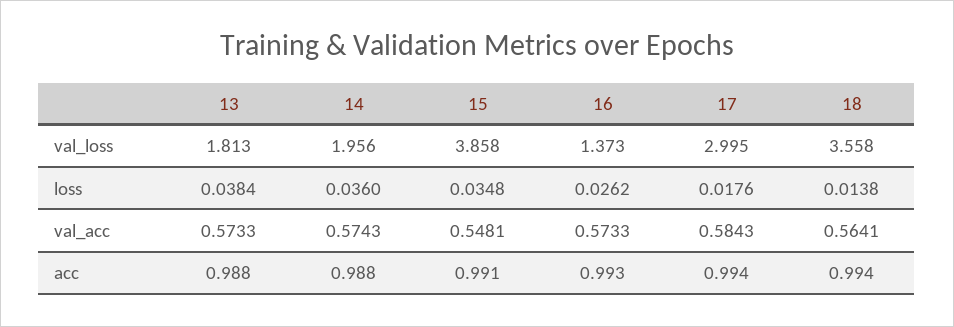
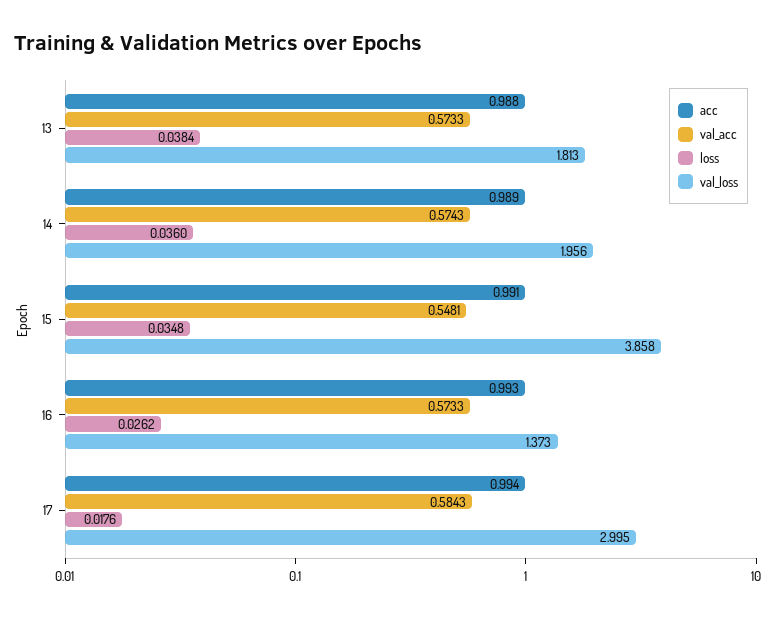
  {
    "val_loss": {
      "13": 1.813,
      "14": 1.956,
      "15": 3.858,
      "16": 1.373,
-     "17": 2.995,
+     "17": 2.995
-     "18": 3.558
    },
    "loss": {
      "13": 0.0384,
      "14": 0.036,
      "15": 0.0348,
      "16": 0.0262,
-     "17": 0.0176,
+     "17": 0.0176
-     "18": 0.0138
    },
    "val_acc": {
      "13": 0.5733,
      "14": 0.5743,
      "15": 0.5481,
      "16": 0.5733,
-     "17": 0.5843,
+     "17": 0.5843
-     "18": 0.5641
    },
    "acc": {
      "13": 0.988,
-     "14": 0.988,
+     "14": 0.989,
      "15": 0.991,
      "16": 0.993,
-     "17": 0.994,
+     "17": 0.994
-     "18": 0.994
    }
  }

